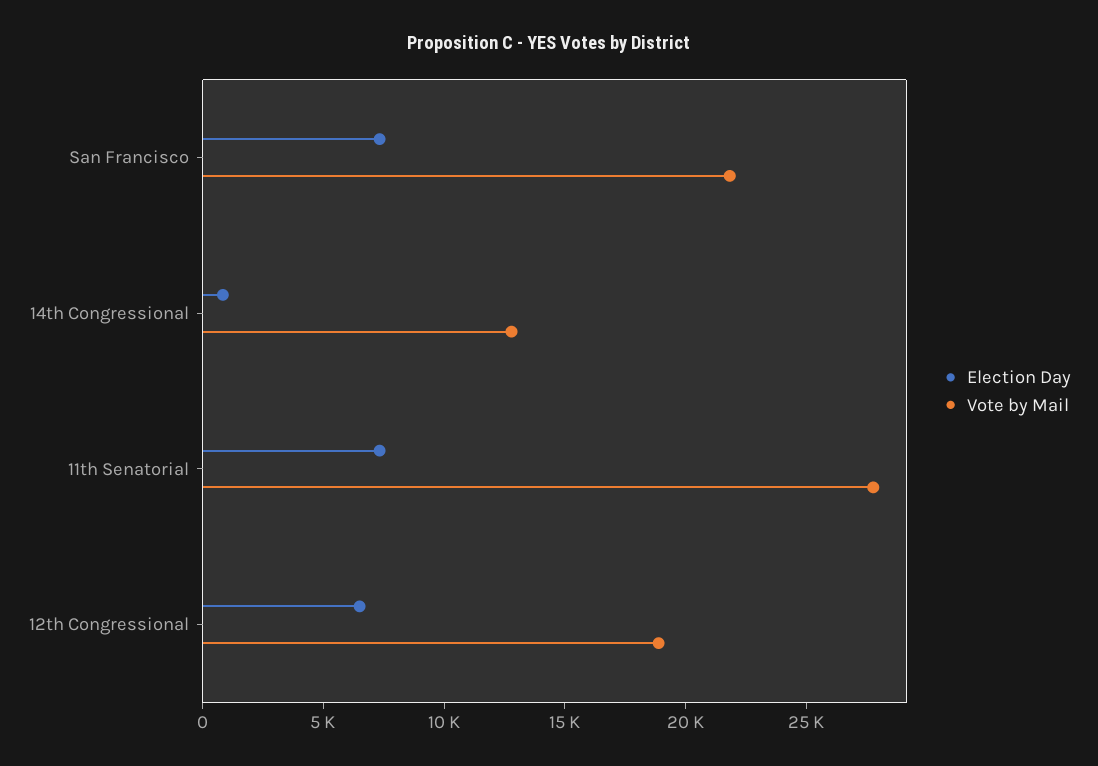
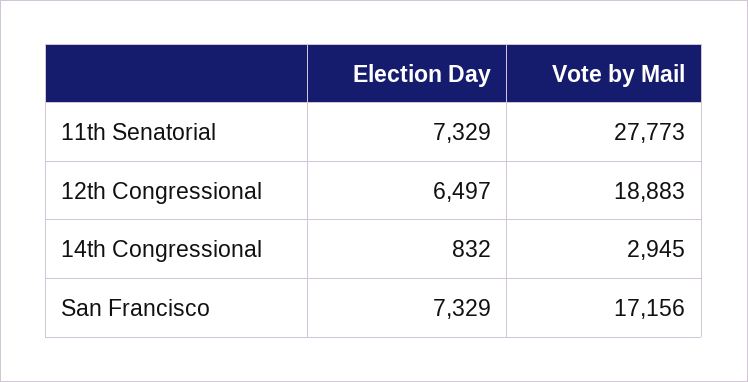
  {
    "Election Day": {
      "San Francisco": 7329,
      "14th Congressional": 832,
      "11th Senatorial": 7329,
      "12th Congressional": 6497
    },
    "Vote by Mail": {
-     "San Francisco": 22000,
+     "San Francisco": 17156,
-     "14th Congressional": 13000,
+     "14th Congressional": 2945,
      "11th Senatorial": 27773,
      "12th Congressional": 18883
    }
  }

